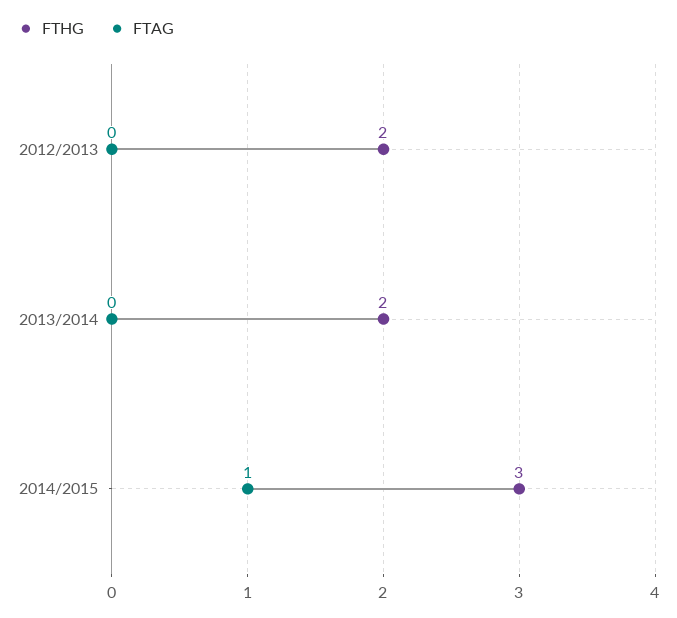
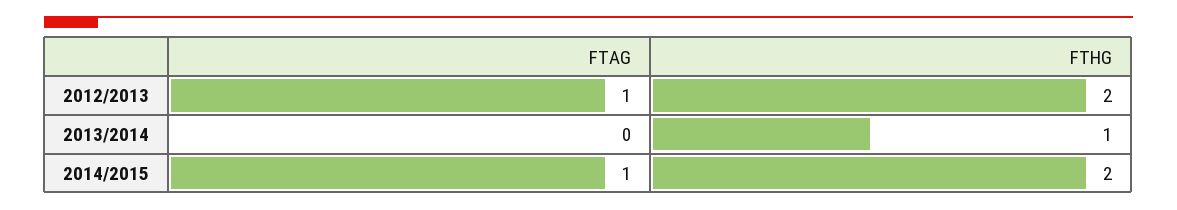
  {
    "FTHG": {
      "2012/2013": 2,
-     "2013/2014": 2,
+     "2013/2014": 1,
-     "2014/2015": 3
+     "2014/2015": 2
    },
    "FTAG": {
-     "2012/2013": 0,
+     "2012/2013": 1,
      "2013/2014": 0,
      "2014/2015": 1
    }
  }

